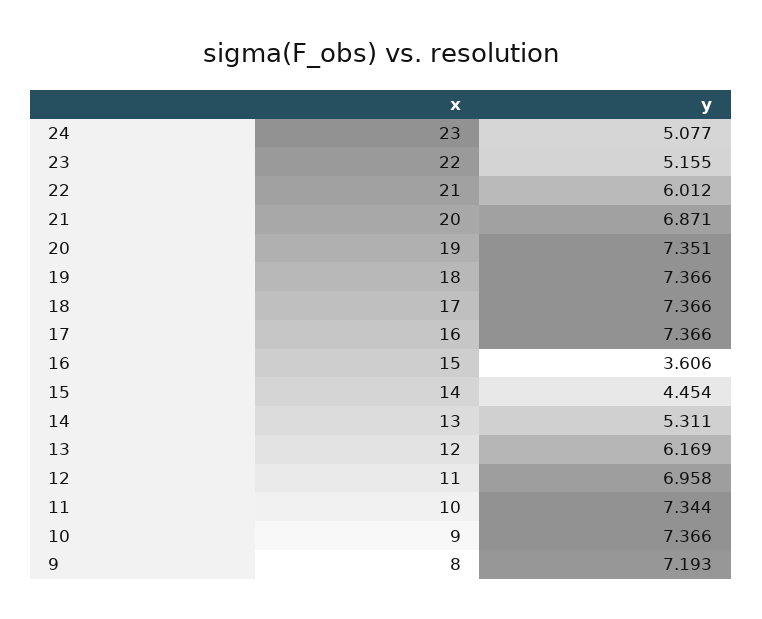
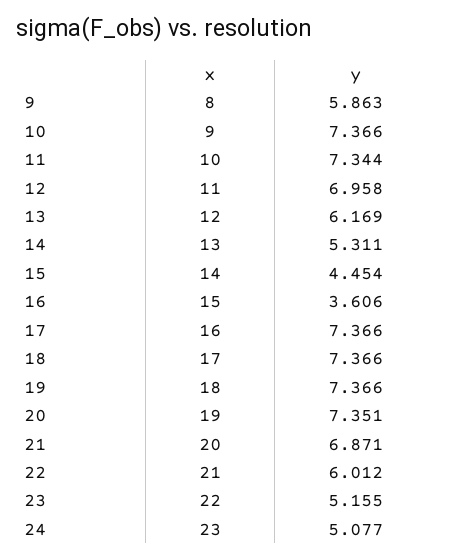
  {
    "x": {
      "24": 23,
      "23": 22,
      "22": 21,
      "21": 20,
      "20": 19,
      "19": 18,
      "18": 17,
      "17": 16,
      "16": 15,
      "15": 14,
      "14": 13,
      "13": 12,
      "12": 11,
      "11": 10,
      "10": 9,
      "9": 8
    },
    "y": {
      "24": 5.077,
      "23": 5.155,
      "22": 6.012,
      "21": 6.871,
      "20": 7.351,
      "19": 7.366,
      "18": 7.366,
      "17": 7.366,
      "16": 3.606,
      "15": 4.454,
      "14": 5.311,
      "13": 6.169,
      "12": 6.958,
      "11": 7.344,
      "10": 7.366,
-     "9": 7.193
+     "9": 5.863
    }
  }

